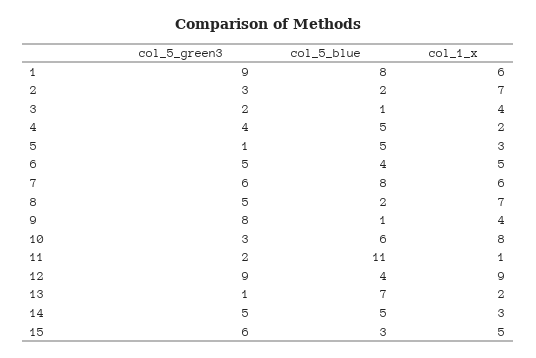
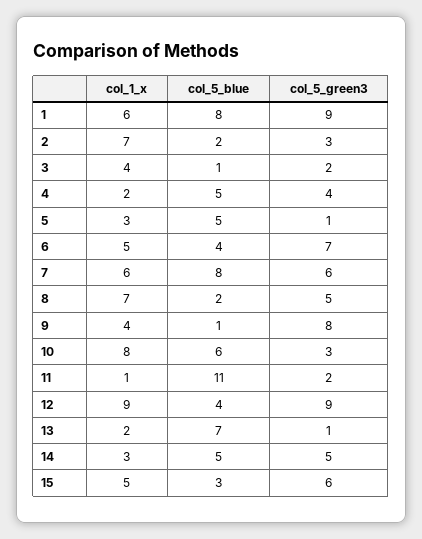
  {
    "col_5_green3": {
      "1": 9,
      "2": 3,
      "3": 2,
      "4": 4,
      "5": 1,
-     "6": 5,
+     "6": 7,
      "7": 6,
      "8": 5,
      "9": 8,
      "10": 3,
      "11": 2,
      "12": 9,
      "13": 1,
      "14": 5,
      "15": 6
    },
    "col_5_blue": {
      "1": 8,
      "2": 2,
      "3": 1,
      "4": 5,
      "5": 5,
      "6": 4,
      "7": 8,
      "8": 2,
      "9": 1,
      "10": 6,
      "11": 11,
      "12": 4,
      "13": 7,
      "14": 5,
      "15": 3
    },
    "col_1_x": {
      "1": 6,
      "2": 7,
      "3": 4,
      "4": 2,
      "5": 3,
      "6": 5,
      "7": 6,
      "8": 7,
      "9": 4,
      "10": 8,
      "11": 1,
      "12": 9,
      "13": 2,
      "14": 3,
      "15": 5
    }
  }

